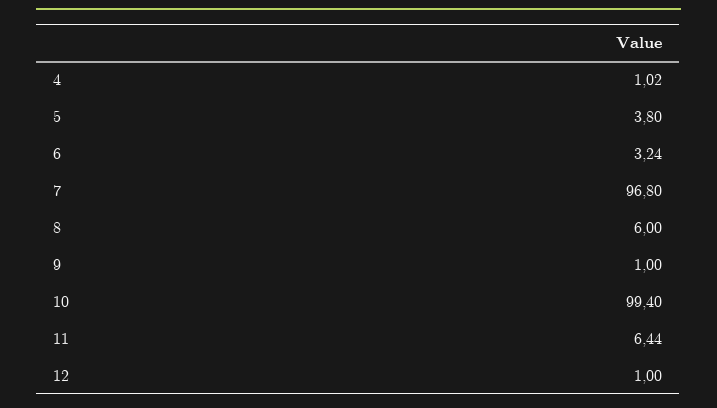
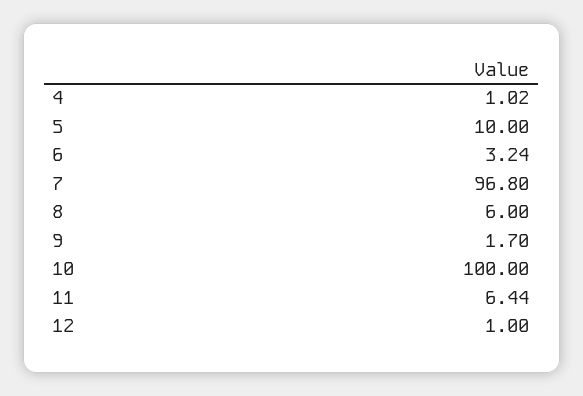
  {
    "4": 1.02,
-   "5": 3.8,
+   "5": 10,
    "6": 3.24,
    "7": 96.8,
    "8": 6,
-   "9": 1,
+   "9": 1.7,
-   "10": 99.4,
+   "10": 100,
    "11": 6.44,
    "12": 1
  }

